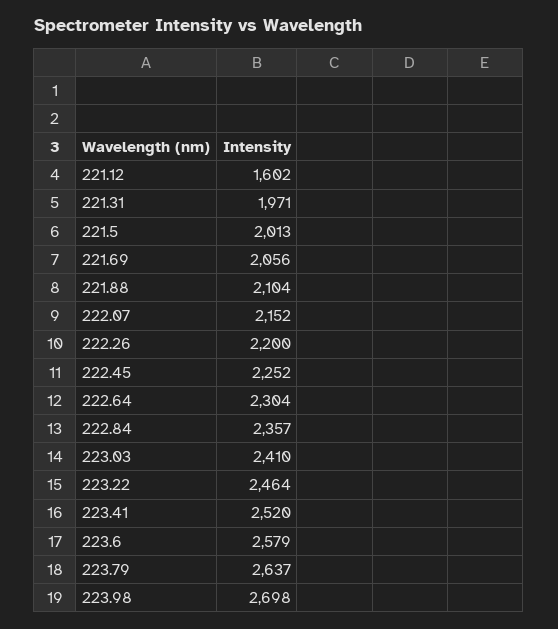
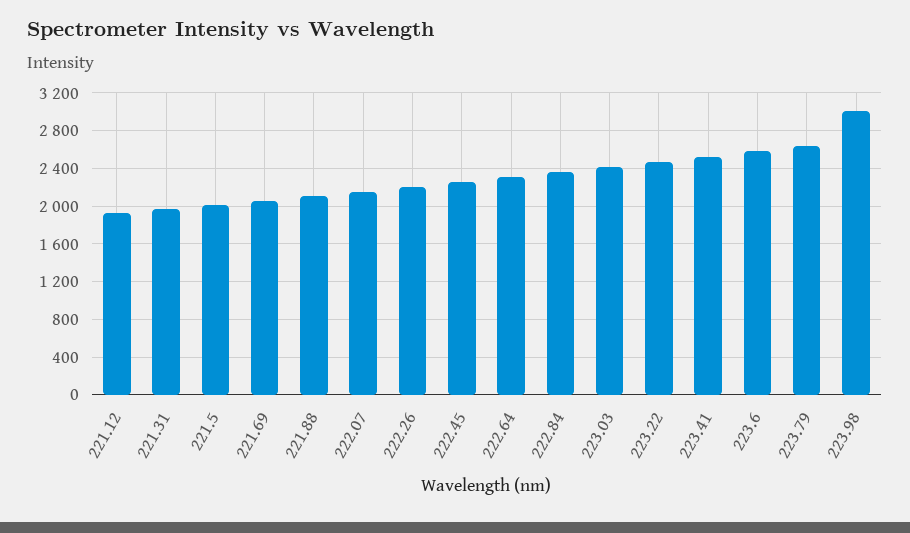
  {
-   "221.12": 1602,
+   "221.12": 1900,
    "221.31": 1971,
    "221.5": 2013,
    "221.69": 2056,
    "221.88": 2104,
    "222.07": 2152,
    "222.26": 2200,
    "222.45": 2252,
    "222.64": 2304,
    "222.84": 2357,
    "223.03": 2410,
    "223.22": 2464,
    "223.41": 2520,
    "223.6": 2579,
    "223.79": 2637,
-   "223.98": 2698
+   "223.98": 3000
  }

